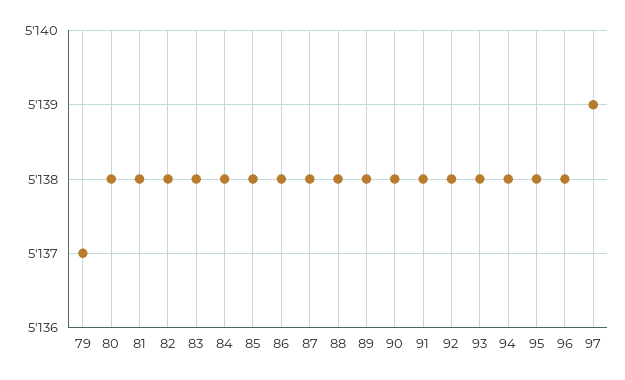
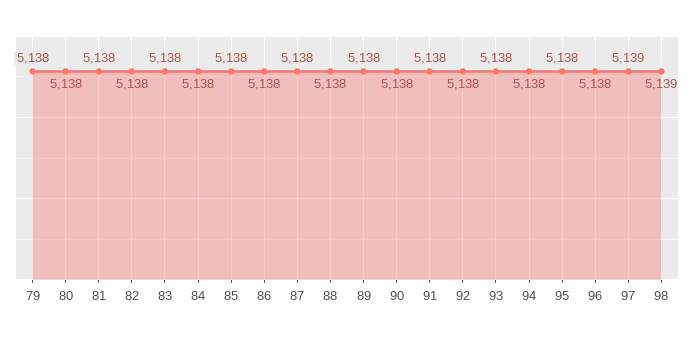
  {
-   "79": 5137,
+   "79": 5138,
    "80": 5138,
    "81": 5138,
    "82": 5138,
    "83": 5138,
    "84": 5138,
    "85": 5138,
    "86": 5138,
    "87": 5138,
    "88": 5138,
    "89": 5138,
    "90": 5138,
    "91": 5138,
    "92": 5138,
    "93": 5138,
    "94": 5138,
    "95": 5138,
    "96": 5138,
-   "97": 5139
+   "97": 5139,
+   "98": 5139
  }

